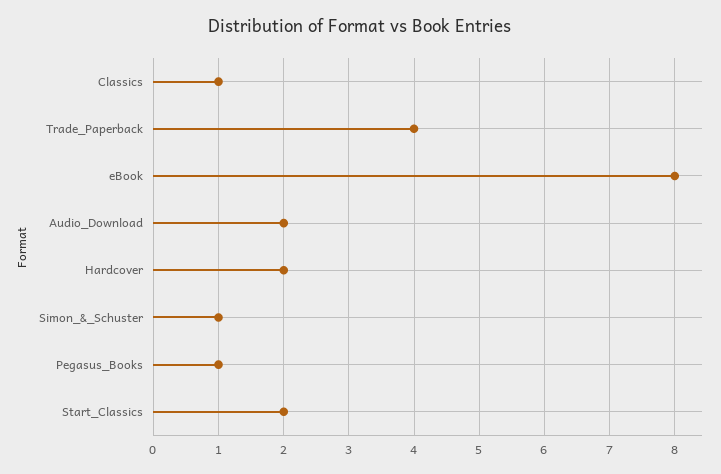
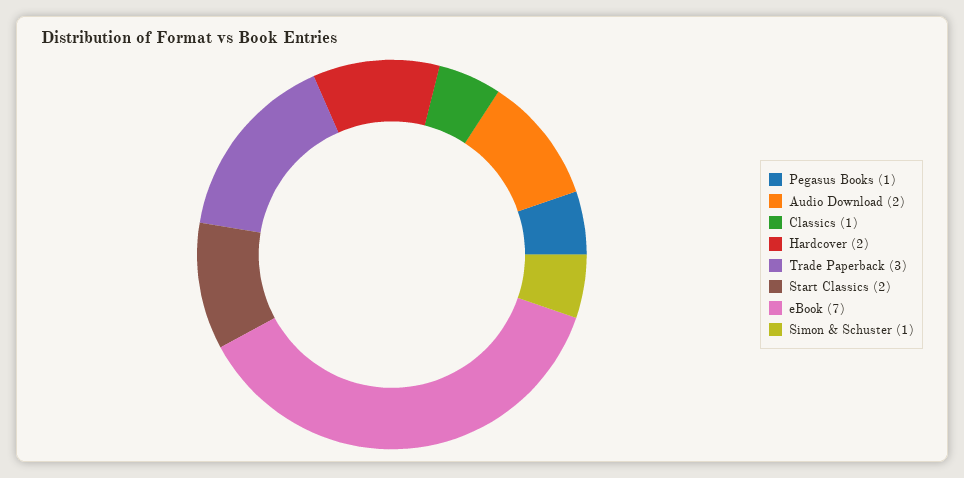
  {
    "Classics": 1,
-   "Trade_Paperback": 4,
+   "Trade_Paperback": 3,
-   "eBook": 8,
+   "eBook": 7,
    "Audio_Download": 2,
    "Hardcover": 2,
    "Simon_&_Schuster": 1,
    "Pegasus_Books": 1,
    "Start_Classics": 2
  }

